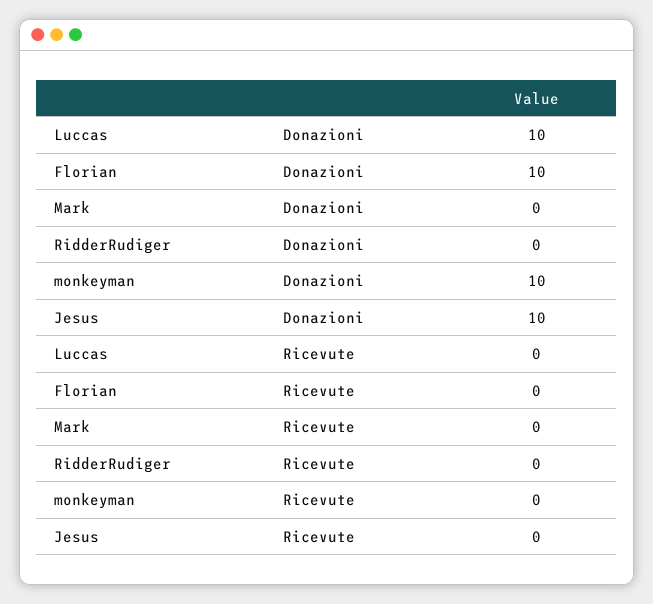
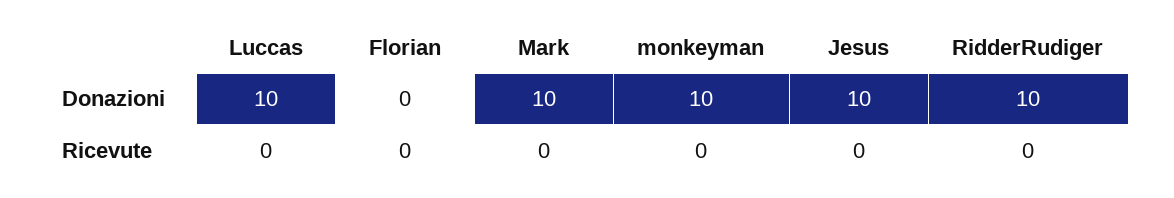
  {
    "Luccas": {
      "Donazioni": 10,
      "Ricevute": 0
    },
    "Florian": {
-     "Donazioni": 10,
+     "Donazioni": 0,
      "Ricevute": 0
    },
    "Mark": {
-     "Donazioni": 0,
+     "Donazioni": 10,
      "Ricevute": 0
    },
    "RidderRudiger": {
-     "Donazioni": 0,
+     "Donazioni": 10,
      "Ricevute": 0
    },
    "monkeyman": {
      "Donazioni": 10,
      "Ricevute": 0
    },
    "Jesus": {
      "Donazioni": 10,
      "Ricevute": 0
    }
  }

